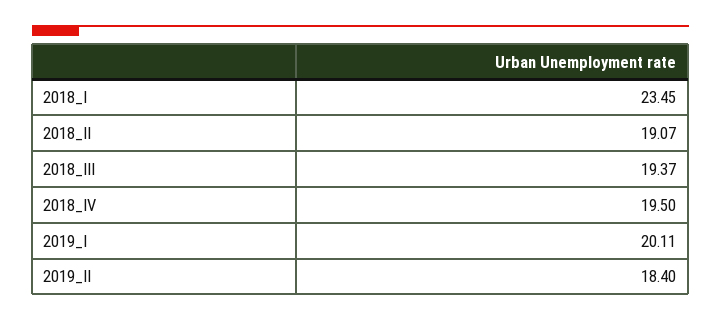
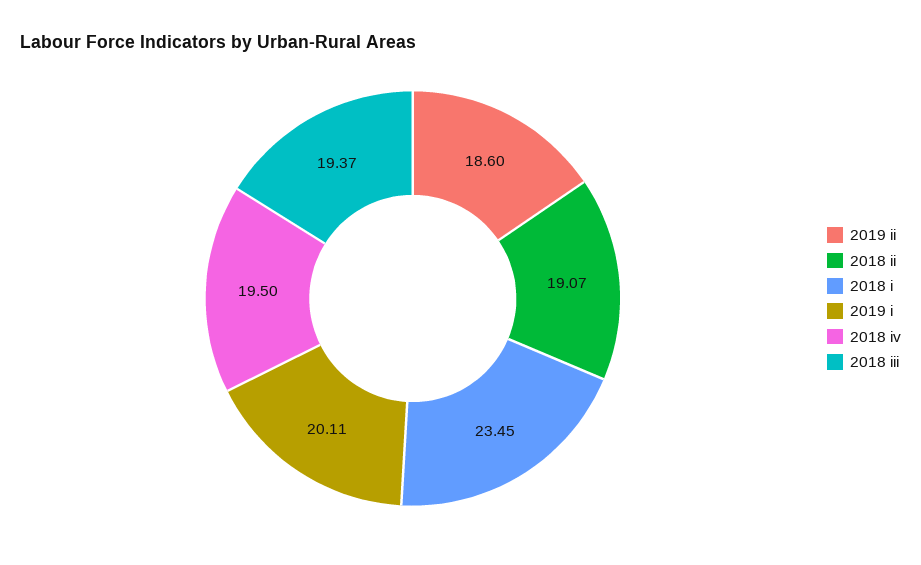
  {
    "2018_I": 23.45,
    "2018_II": 19.07,
    "2018_III": 19.37,
    "2018_IV": 19.5,
    "2019_I": 20.11,
-   "2019_II": 18.4
+   "2019_II": 18.6
  }

